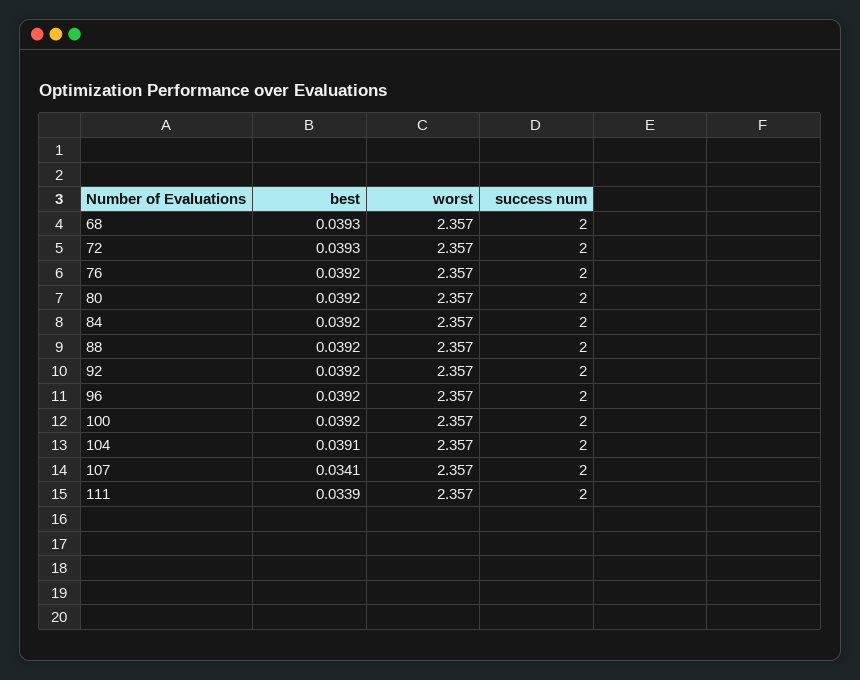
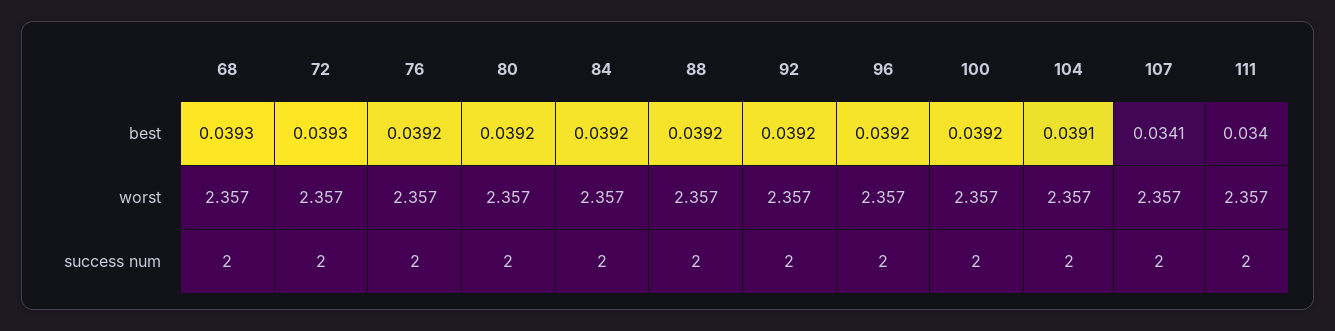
  {
    "best": {
      "68": 0.0393,
      "72": 0.0393,
      "76": 0.0392,
      "80": 0.0392,
      "84": 0.0392,
      "88": 0.0392,
      "92": 0.0392,
      "96": 0.0392,
      "100": 0.0392,
      "104": 0.0391,
      "107": 0.0341,
-     "111": 0.0339
+     "111": 0.034
    },
    "worst": {
      "68": 2.357,
      "72": 2.357,
      "76": 2.357,
      "80": 2.357,
      "84": 2.357,
      "88": 2.357,
      "92": 2.357,
      "96": 2.357,
      "100": 2.357,
      "104": 2.357,
      "107": 2.357,
      "111": 2.357
    },
    "success num": {
      "68": 2,
      "72": 2,
      "76": 2,
      "80": 2,
      "84": 2,
      "88": 2,
      "92": 2,
      "96": 2,
      "100": 2,
      "104": 2,
      "107": 2,
      "111": 2
    }
  }

